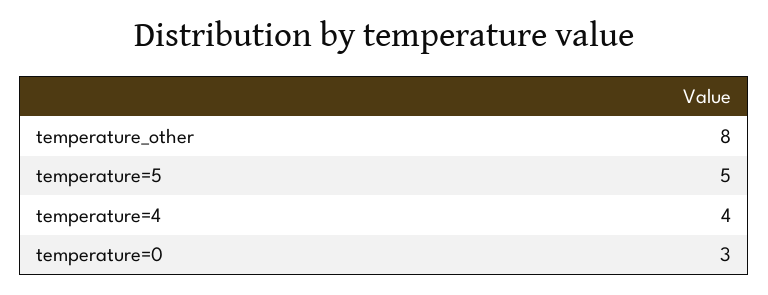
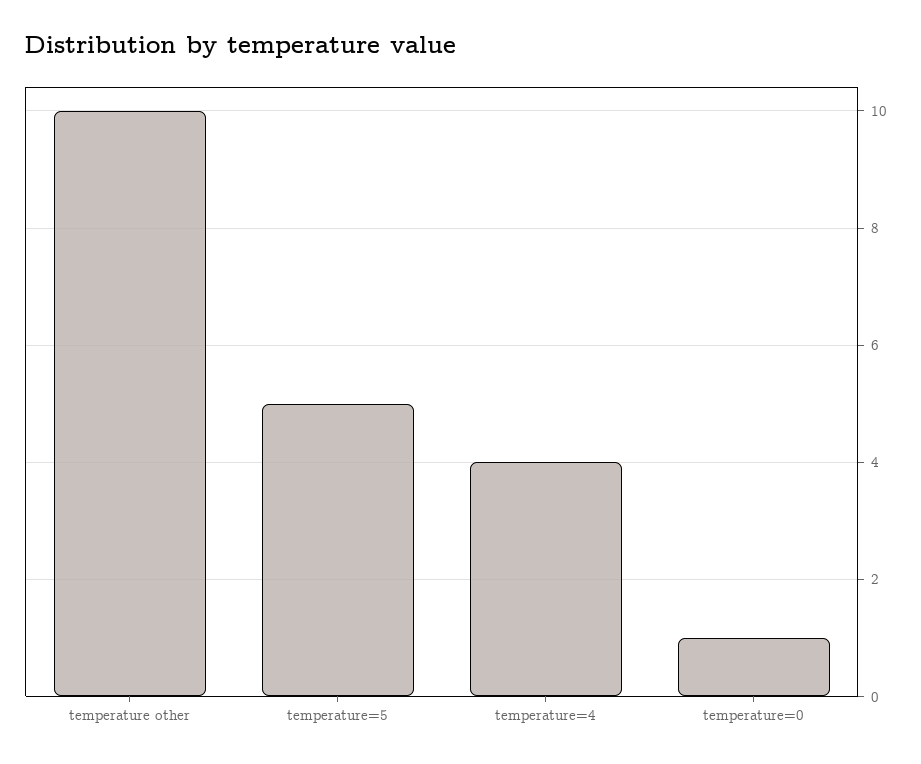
  {
-   "temperature_other": 8,
+   "temperature_other": 10,
    "temperature=5": 5,
    "temperature=4": 4,
-   "temperature=0": 3
+   "temperature=0": 1
  }

